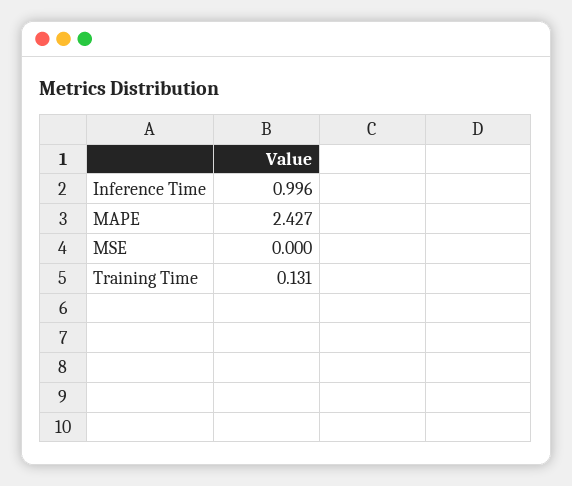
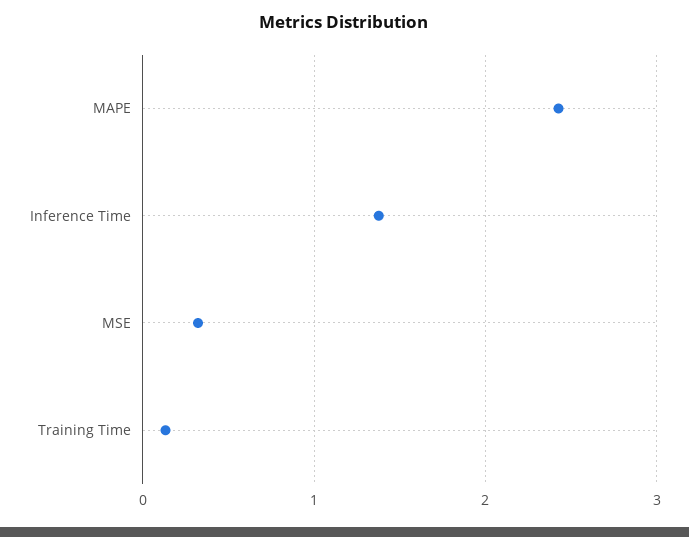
  {
-   "Inference Time": 0.996,
+   "Inference Time": 1.4,
    "MAPE": 2.427,
-   "MSE": 0,
+   "MSE": 0.3,
    "Training Time": 0.131
  }

